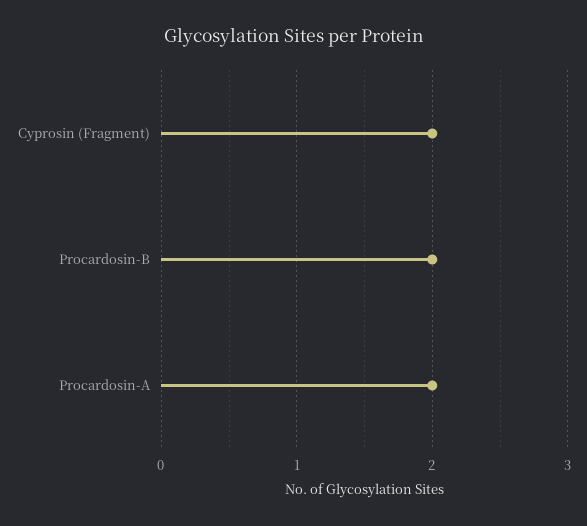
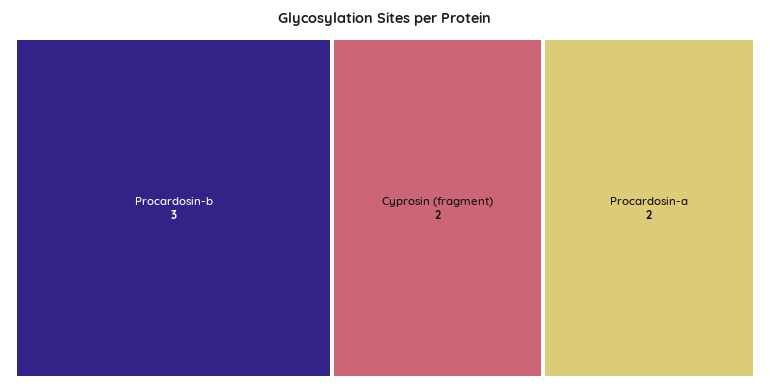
  {
    "Cyprosin (Fragment)": 2,
-   "Procardosin-B": 2,
+   "Procardosin-B": 3,
    "Procardosin-A": 2
  }

